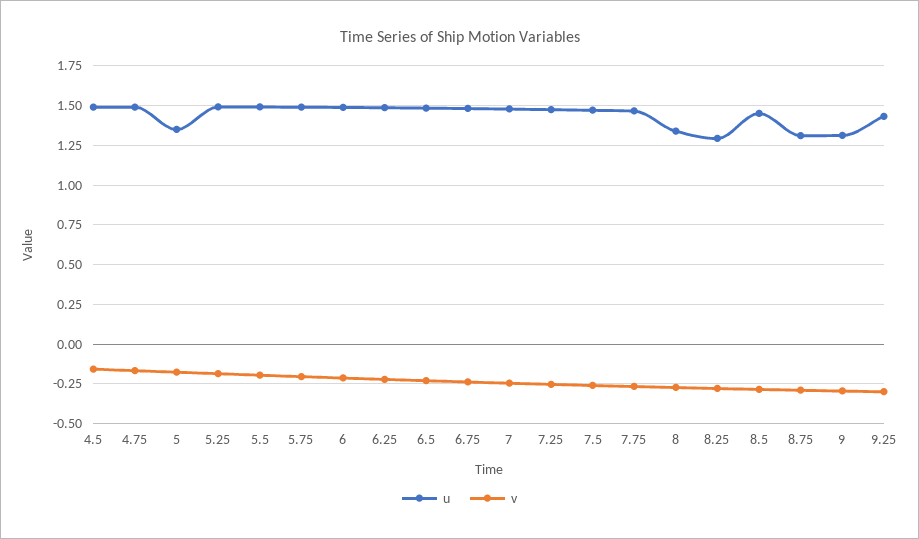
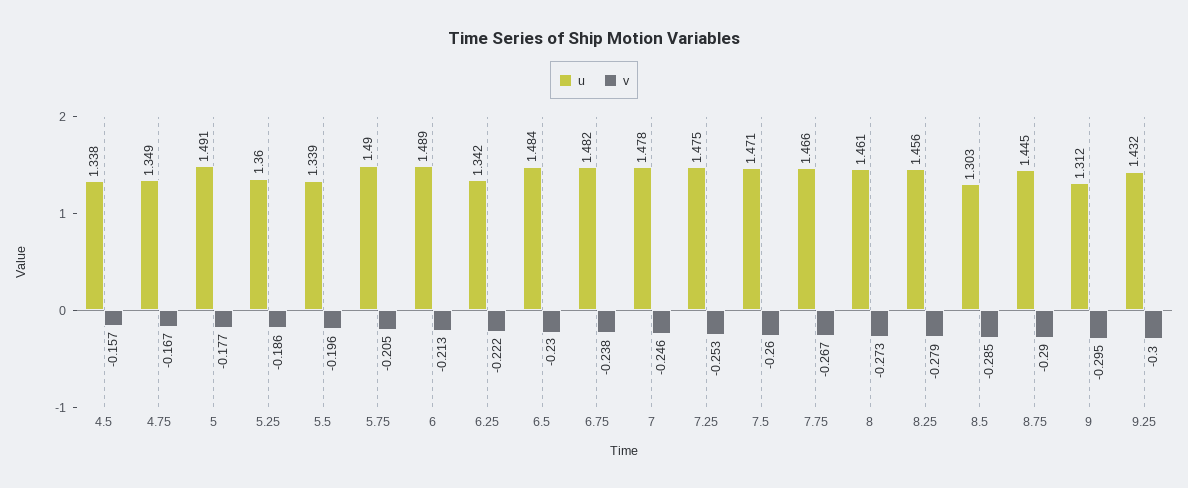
  {
    "u": {
-     "4.5": 1.5,
+     "4.5": 1.338,
-     "4.75": 1.5,
+     "4.75": 1.349,
-     "5": 1.35,
+     "5": 1.491,
-     "5.25": 1.5,
+     "5.25": 1.36,
-     "5.5": 1.5,
+     "5.5": 1.339,
      "5.75": 1.49,
      "6": 1.489,
-     "6.25": 1.5,
+     "6.25": 1.342,
      "6.5": 1.484,
      "6.75": 1.482,
      "7": 1.478,
      "7.25": 1.475,
      "7.5": 1.471,
      "7.75": 1.466,
-     "8": 1.35,
+     "8": 1.461,
-     "8.25": 1.3,
+     "8.25": 1.456,
-     "8.5": 1.45,
+     "8.5": 1.303,
-     "8.75": 1.3,
+     "8.75": 1.445,
      "9": 1.312,
      "9.25": 1.432
    },
    "v": {
      "4.5": -0.157,
      "4.75": -0.167,
      "5": -0.177,
      "5.25": -0.186,
      "5.5": -0.196,
      "5.75": -0.205,
      "6": -0.213,
      "6.25": -0.222,
      "6.5": -0.23,
      "6.75": -0.238,
      "7": -0.246,
      "7.25": -0.253,
      "7.5": -0.26,
      "7.75": -0.267,
      "8": -0.273,
      "8.25": -0.279,
      "8.5": -0.285,
      "8.75": -0.29,
      "9": -0.295,
      "9.25": -0.3
    }
  }

